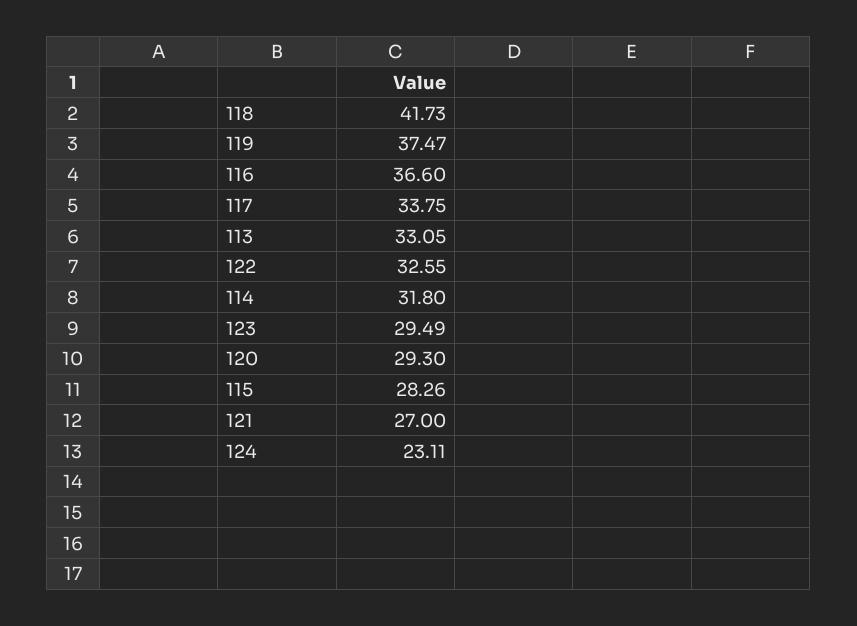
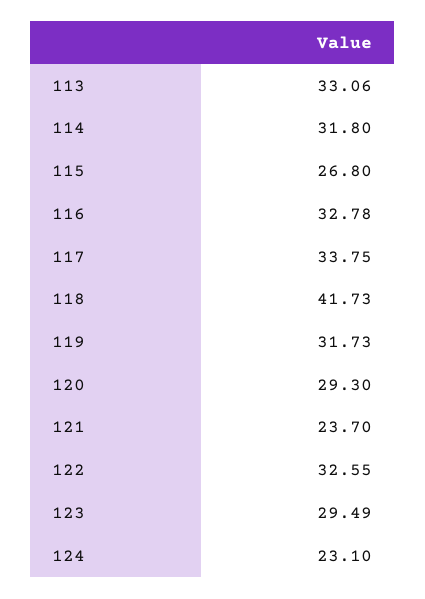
  {
    "118": 41.73,
-   "119": 37.47,
+   "119": 31.73,
-   "116": 36.6,
+   "116": 32.78,
    "117": 33.75,
-   "113": 33.05,
+   "113": 33.06,
    "122": 32.55,
    "114": 31.8,
    "123": 29.49,
    "120": 29.3,
-   "115": 28.26,
+   "115": 26.8,
-   "121": 27,
+   "121": 23.7,
-   "124": 23.11
+   "124": 23.1
  }

